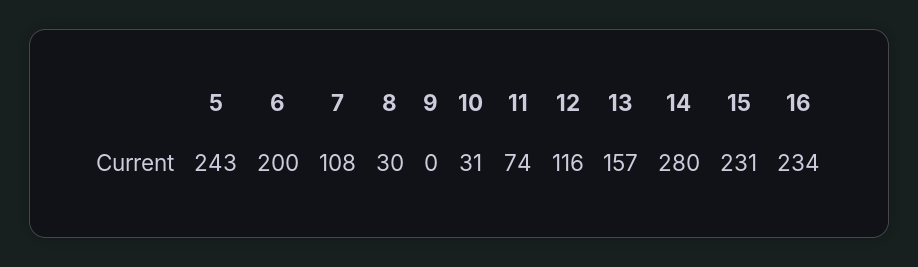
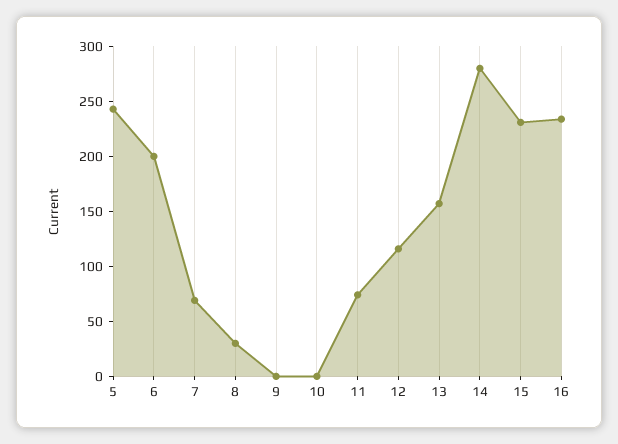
  {
    "5": 243,
    "6": 200,
-   "7": 108,
+   "7": 70,
    "8": 30,
    "9": 0,
-   "10": 31,
+   "10": 0,
    "11": 74,
    "12": 116,
    "13": 157,
    "14": 280,
    "15": 231,
    "16": 234
  }

